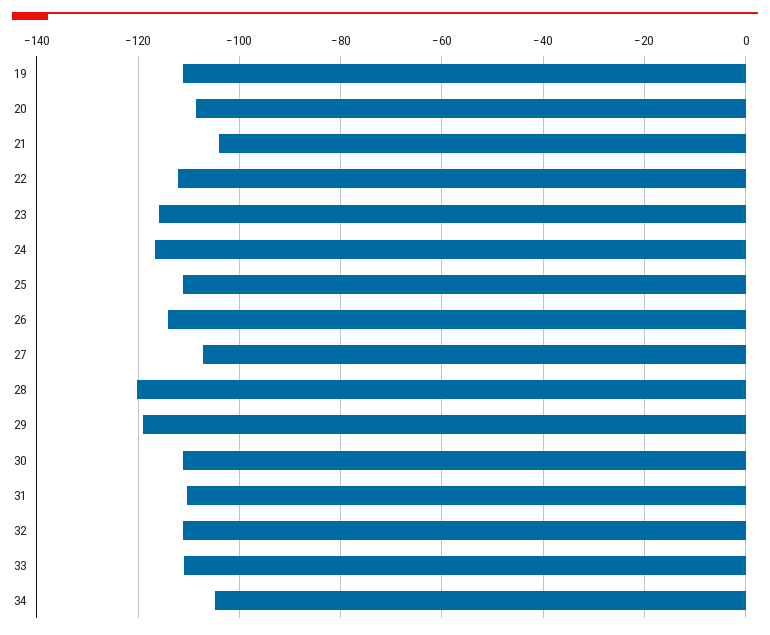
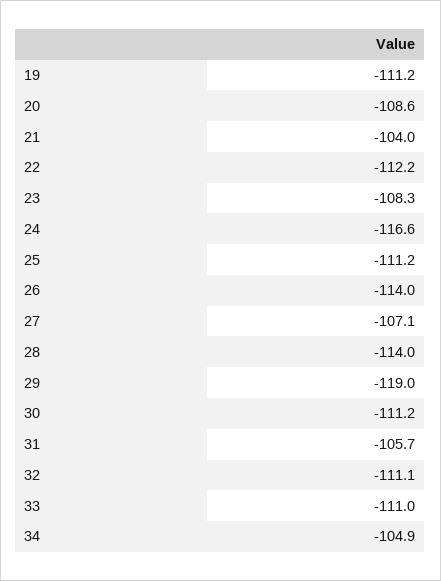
  {
    "19": -111.2,
    "20": -108.6,
    "21": -104,
    "22": -112.2,
-   "23": -116,
+   "23": -108.3,
    "24": -116.6,
    "25": -111.2,
    "26": -114,
    "27": -107.1,
-   "28": -120,
+   "28": -114,
    "29": -119,
    "30": -111.2,
-   "31": -110,
+   "31": -105.7,
    "32": -111.1,
    "33": -111,
    "34": -104.9
  }

